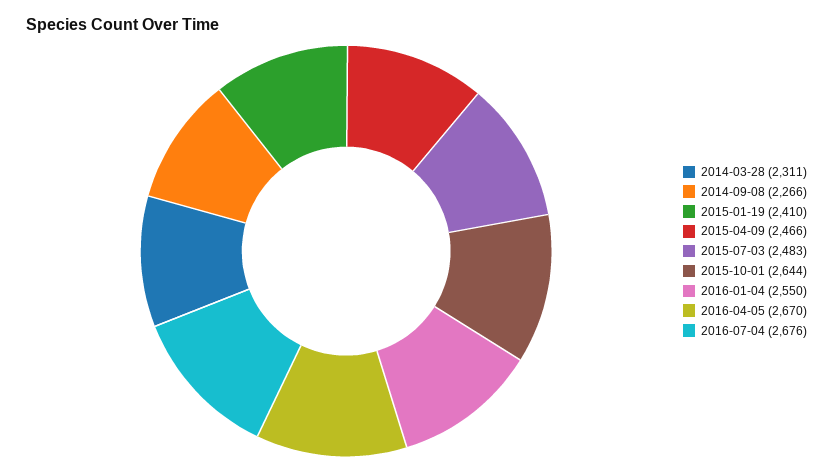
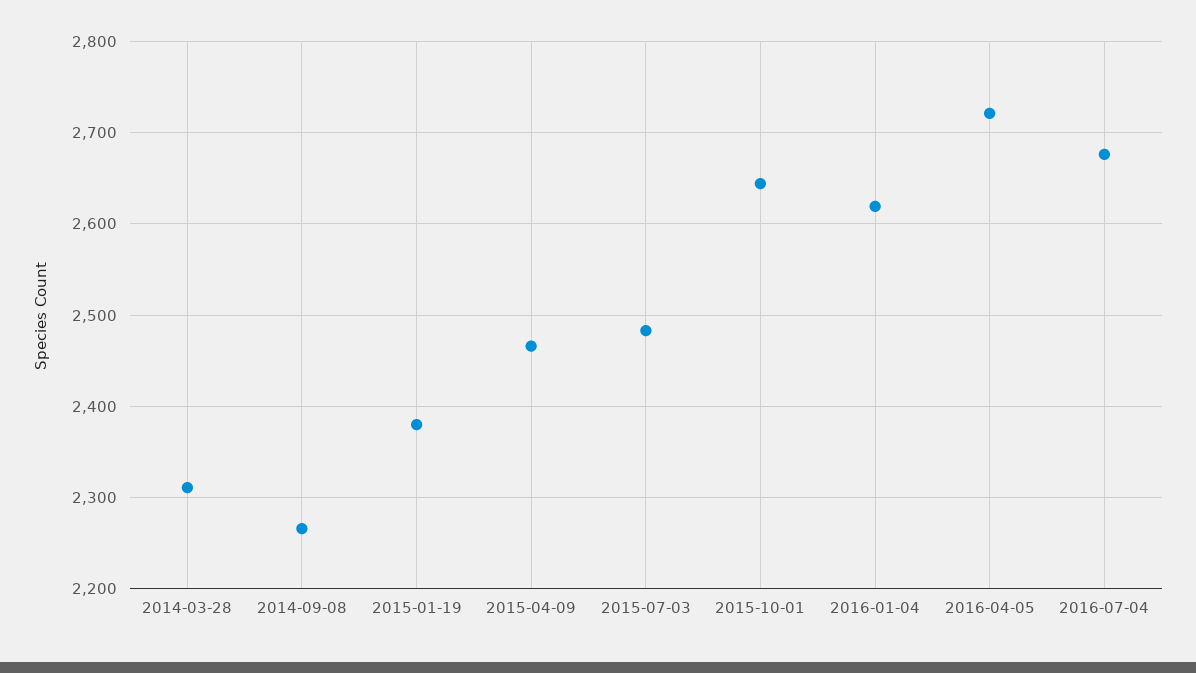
  {
    "2014-03-28": 2311,
    "2014-09-08": 2266,
-   "2015-01-19": 2410,
+   "2015-01-19": 2380,
    "2015-04-09": 2466,
    "2015-07-03": 2483,
    "2015-10-01": 2644,
-   "2016-01-04": 2550,
+   "2016-01-04": 2620,
-   "2016-04-05": 2670,
+   "2016-04-05": 2720,
    "2016-07-04": 2676
  }

